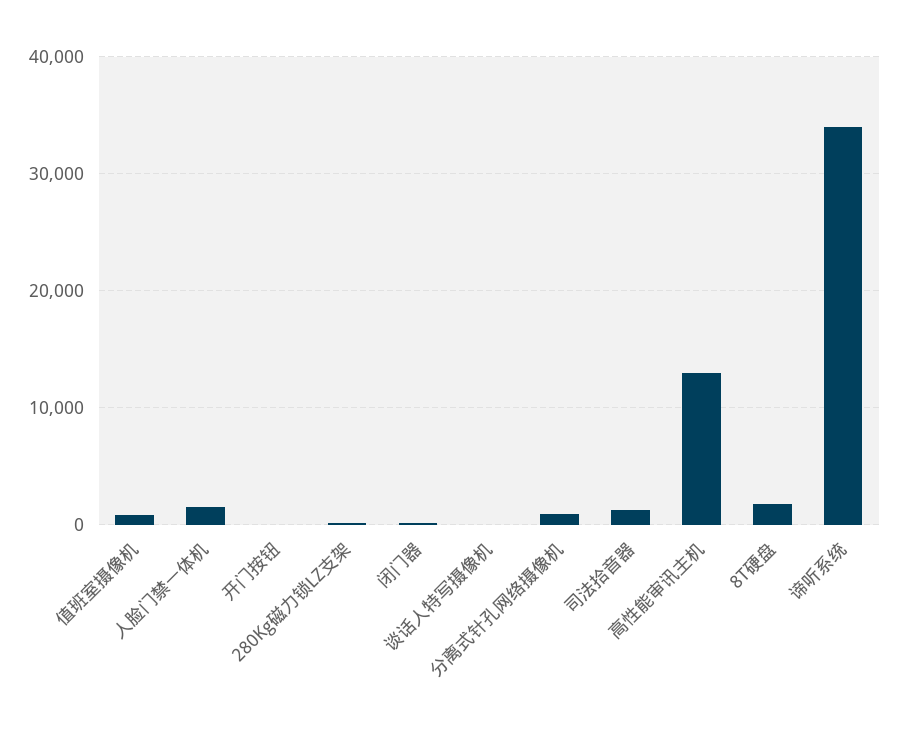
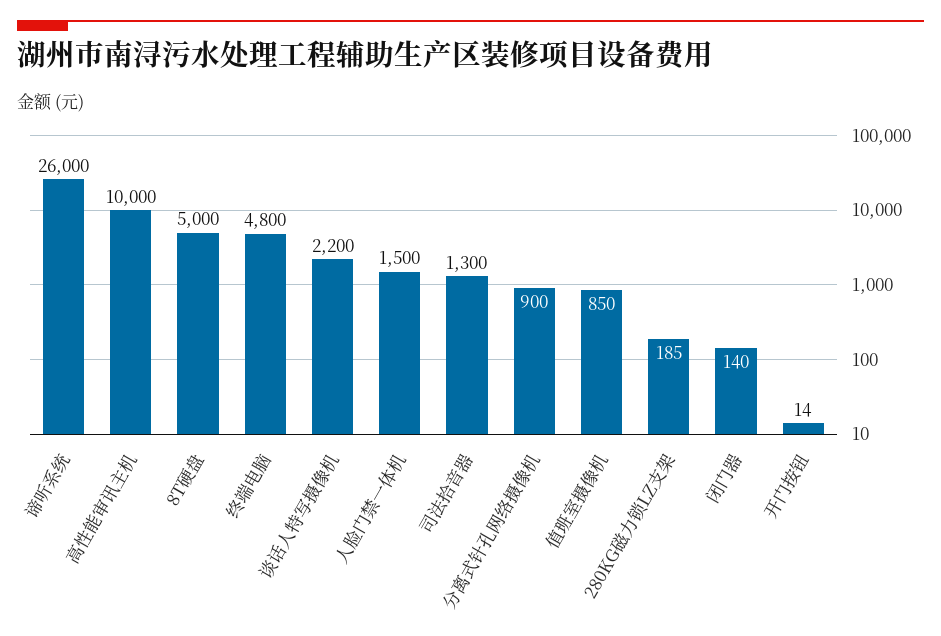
  {
    "值班室摄像机": 850,
    "人脸门禁一体机": 1500,
    "开门按钮": 14,
    "280Kg磁力锁LZ支架": 185,
    "闭门器": 140,
-   "谈话人特写摄像机": 0,
+   "谈话人特写摄像机": 2200,
    "分离式针孔网络摄像机": 900,
    "司法拾音器": 1300,
-   "高性能审讯主机": 13000,
+   "高性能审讯主机": 10000,
-   "8T硬盘": 2000,
+   "8T硬盘": 5000,
-   "谛听系统": 34000
+   "谛听系统": 26000,
+   "终端电脑": 4800
  }

